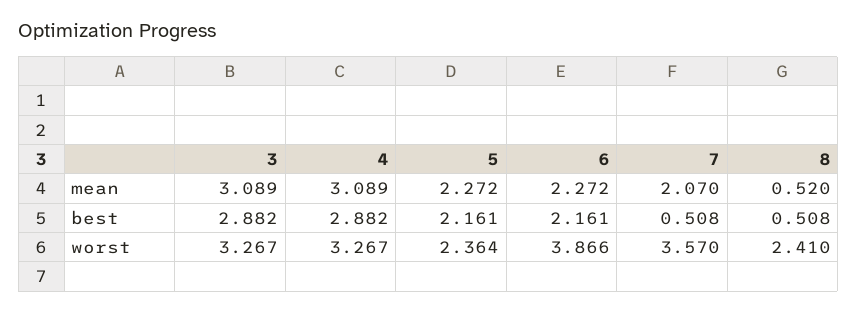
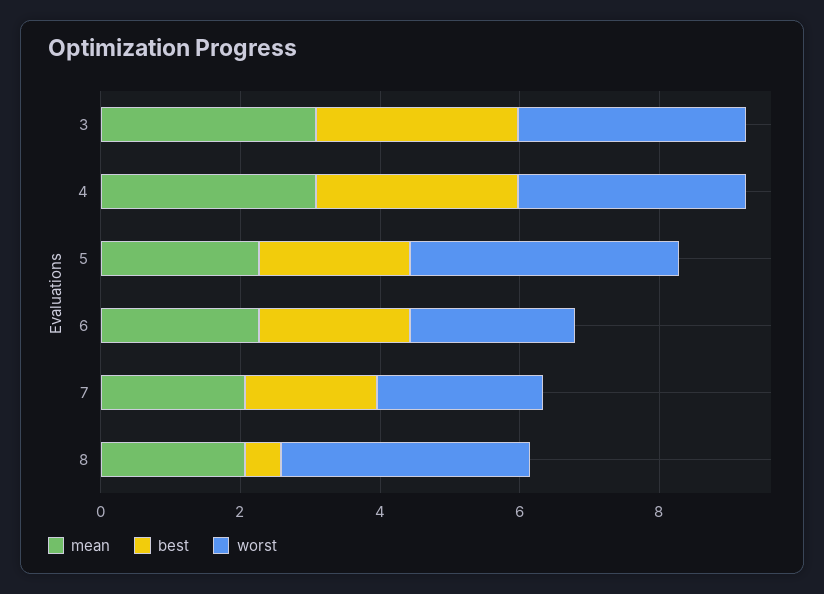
  {
    "mean": {
      "3": 3.089,
      "4": 3.089,
      "5": 2.272,
      "6": 2.272,
      "7": 2.07,
-     "8": 0.52
+     "8": 2
    },
    "best": {
      "3": 2.882,
      "4": 2.882,
      "5": 2.161,
      "6": 2.161,
-     "7": 0.508,
+     "7": 2,
      "8": 0.508
    },
    "worst": {
      "3": 3.267,
      "4": 3.267,
-     "5": 2.364,
+     "5": 4,
-     "6": 3.866,
+     "6": 2.5,
-     "7": 3.57,
+     "7": 2.5,
-     "8": 2.41
+     "8": 3.5
    }
  }

